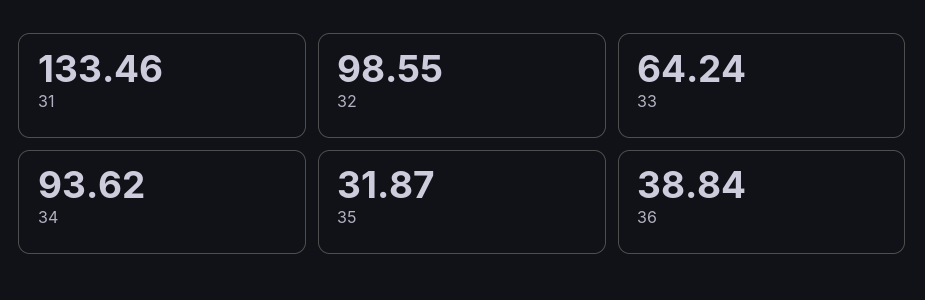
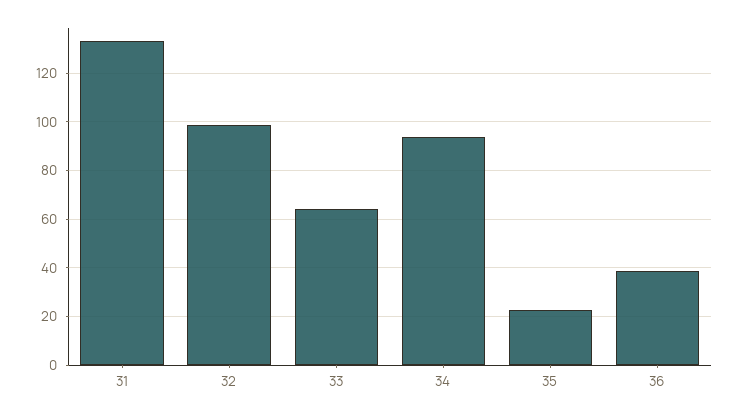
  {
    "31": 133.46,
    "32": 98.55,
    "33": 64.24,
    "34": 93.62,
-   "35": 31.87,
+   "35": 22.5,
    "36": 38.84
  }

